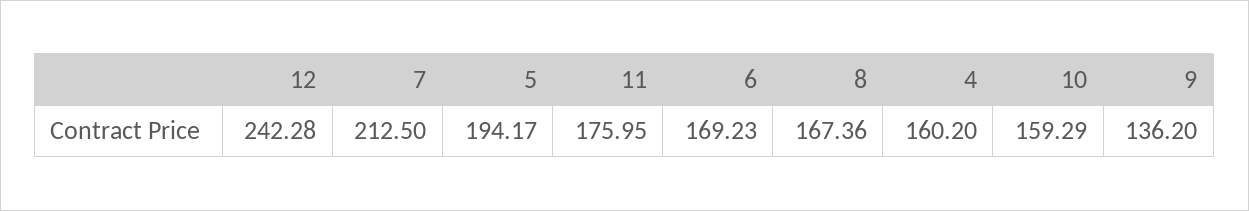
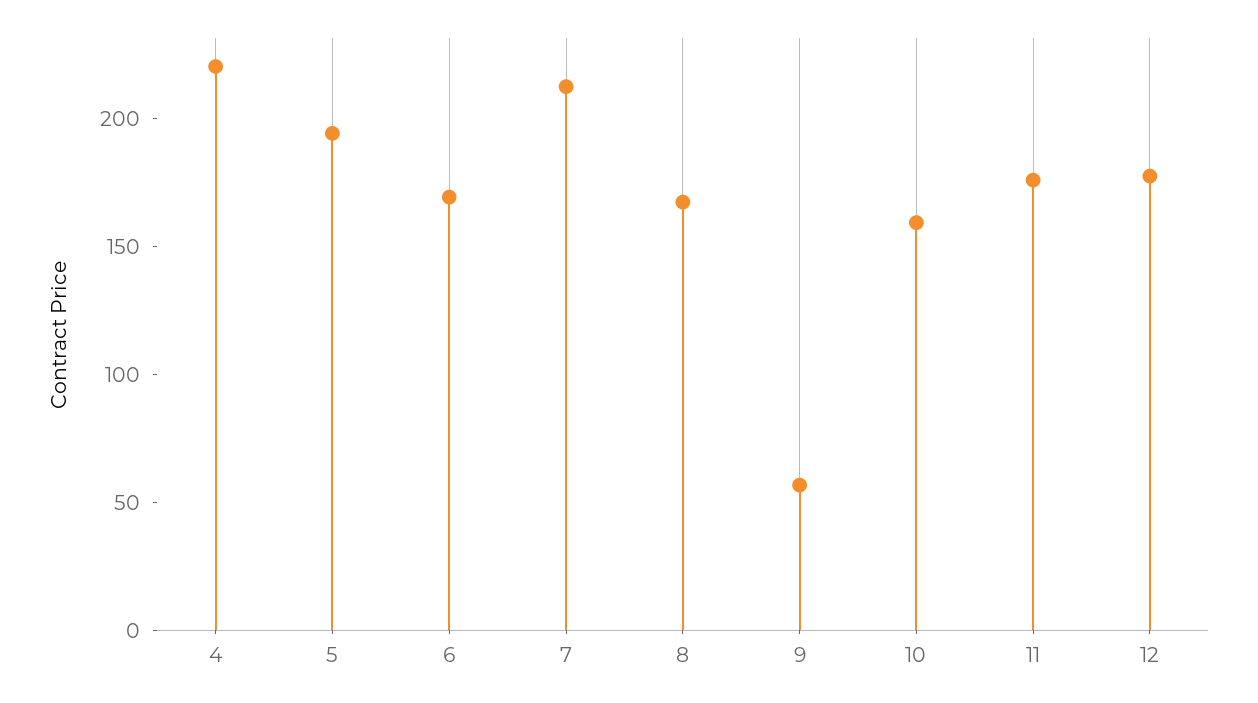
  {
-   "12": 242.28,
+   "12": 180,
    "7": 212.5,
    "5": 194.17,
    "11": 175.95,
    "6": 169.23,
    "8": 167.36,
-   "4": 160.2,
+   "4": 220,
    "10": 159.29,
-   "9": 136.2
+   "9": 60
  }

